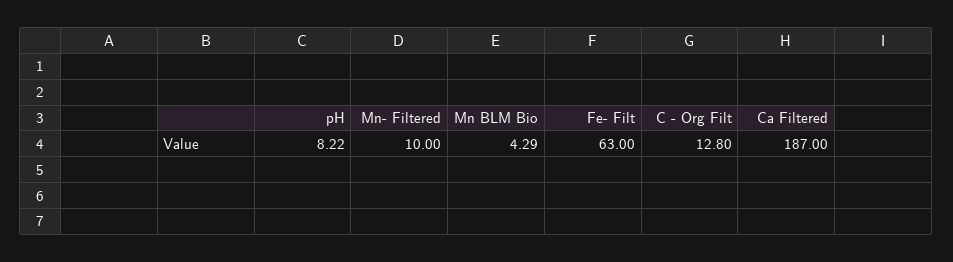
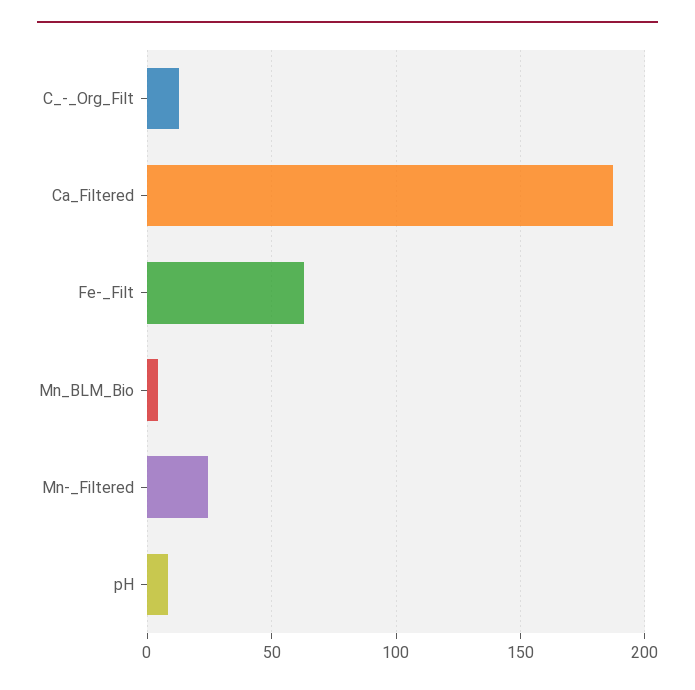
  {
    "pH": 8.22,
-   "Mn- Filtered": 10,
+   "Mn- Filtered": 25,
    "Mn BLM Bio": 4.29,
    "Fe- Filt": 63,
    "C - Org Filt": 12.8,
    "Ca Filtered": 187
  }

